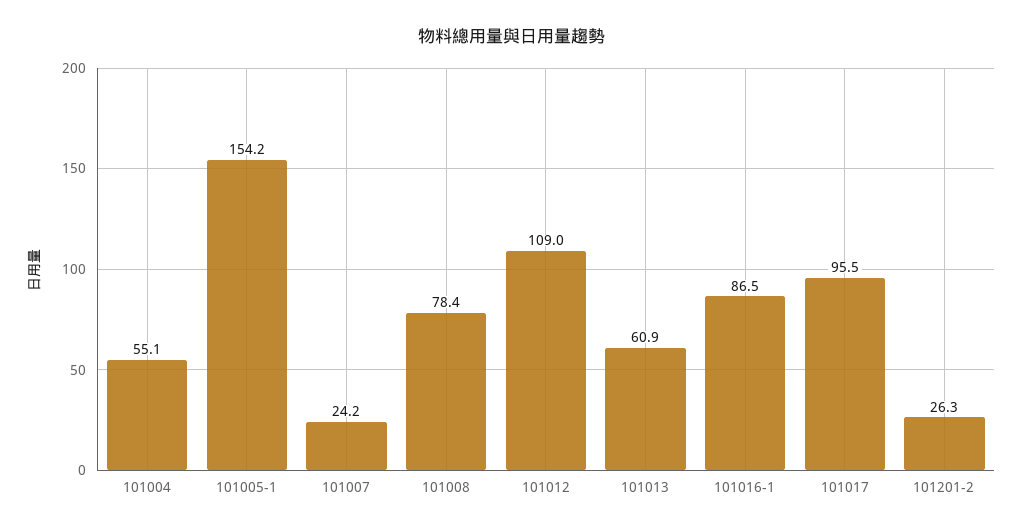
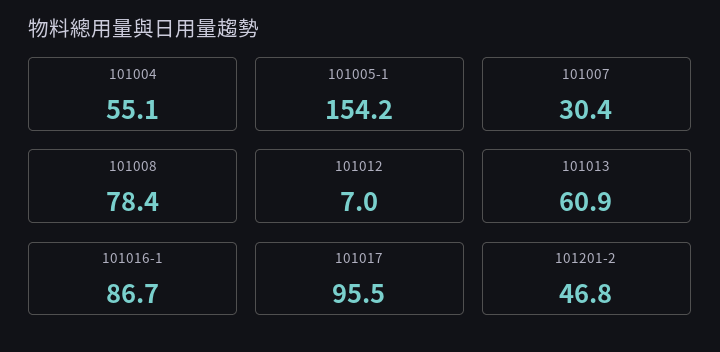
  {
    "101004": 55.1,
    "101005-1": 154.2,
-   "101007": 24.2,
+   "101007": 30.4,
    "101008": 78.4,
-   "101012": 109,
+   "101012": 7,
    "101013": 60.9,
-   "101016-1": 86.5,
+   "101016-1": 86.7,
    "101017": 95.5,
-   "101201-2": 26.3
+   "101201-2": 46.8
  }

